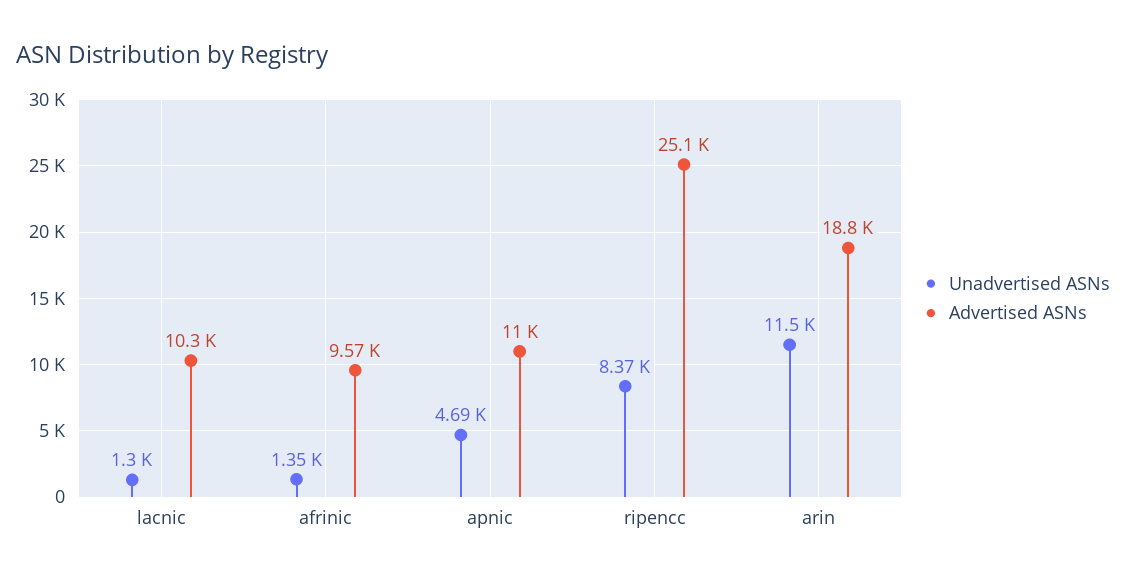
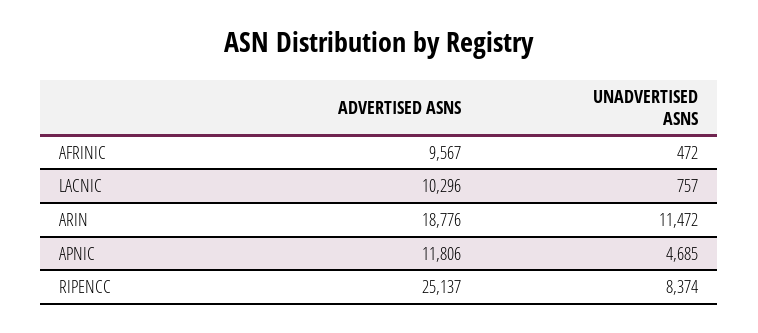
  {
    "Unadvertised ASNs": {
-     "lacnic": 1300,
+     "lacnic": 757,
-     "afrinic": 1350,
+     "afrinic": 472,
      "apnic": 4685,
      "ripencc": 8374,
      "arin": 11472
    },
    "Advertised ASNs": {
      "lacnic": 10296,
      "afrinic": 9567,
-     "apnic": 11000,
+     "apnic": 11806,
      "ripencc": 25137,
      "arin": 18776
    }
  }

